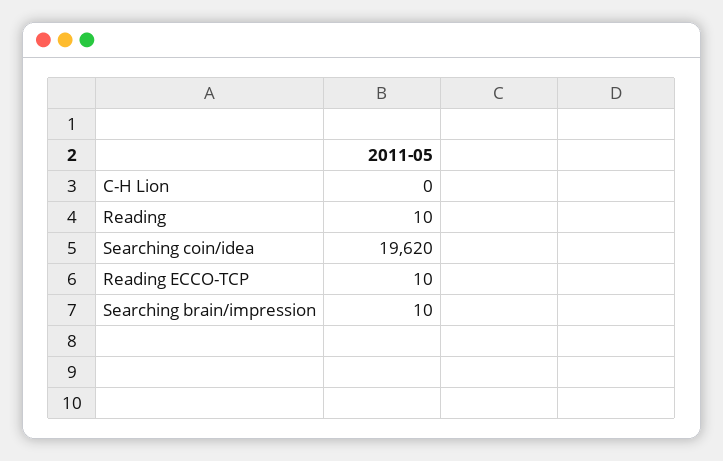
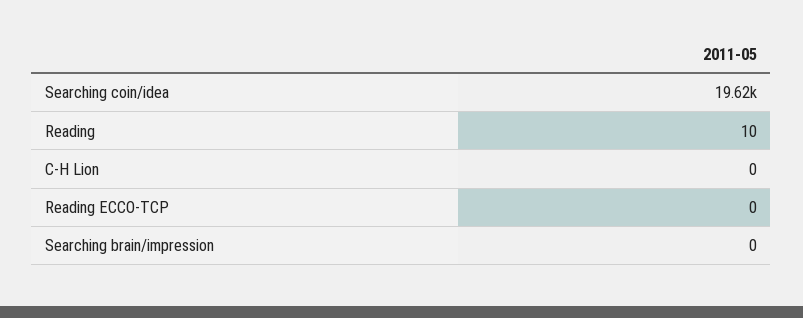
  {
    "C-H Lion": 0,
    "Reading": 10,
    "Searching coin/idea": 19620,
-   "Reading ECCO-TCP": 10,
+   "Reading ECCO-TCP": 0,
-   "Searching brain/impression": 10
+   "Searching brain/impression": 0
  }

